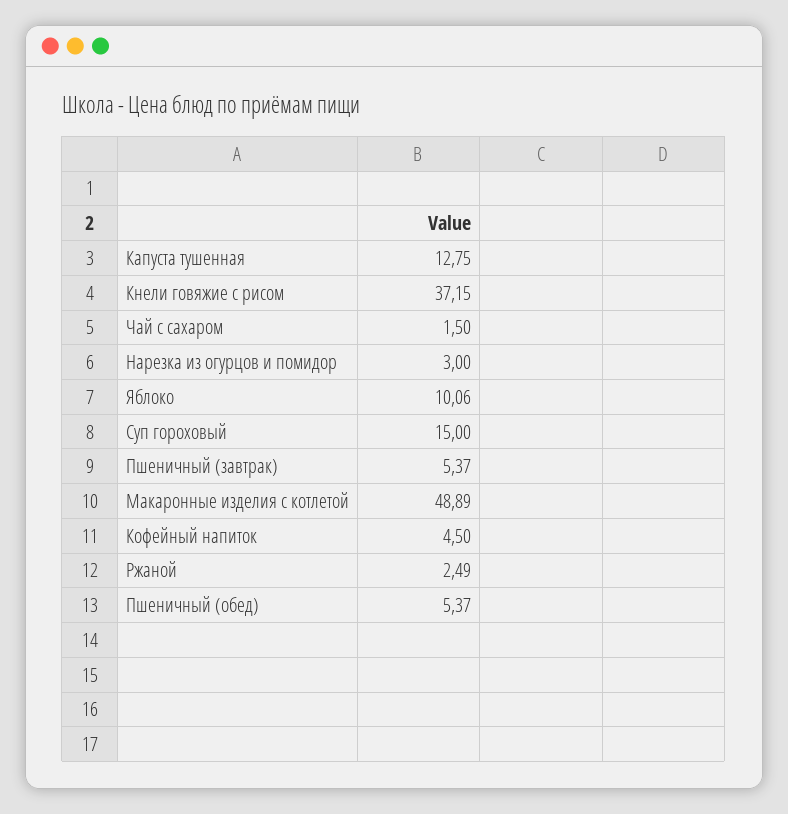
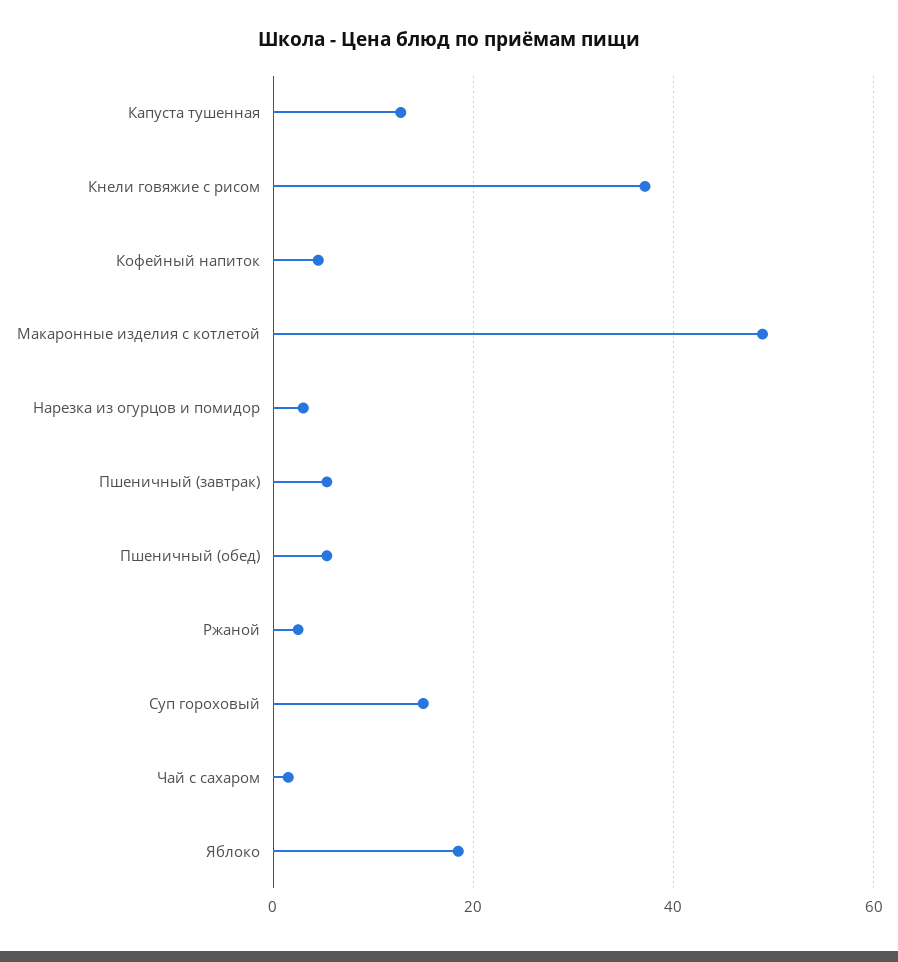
  {
    "Капуста тушенная": 12.75,
    "Кнели говяжие с рисом": 37.15,
    "Чай с сахаром": 1.5,
    "Нарезка из огурцов и помидор": 3,
-   "Яблоко": 10.06,
+   "Яблоко": 18,
    "Суп гороховый": 15,
    "Пшеничный (завтрак)": 5.37,
    "Макаронные изделия с котлетой": 48.89,
    "Кофейный напиток": 4.5,
    "Ржаной": 2.49,
    "Пшеничный (обед)": 5.37
  }

